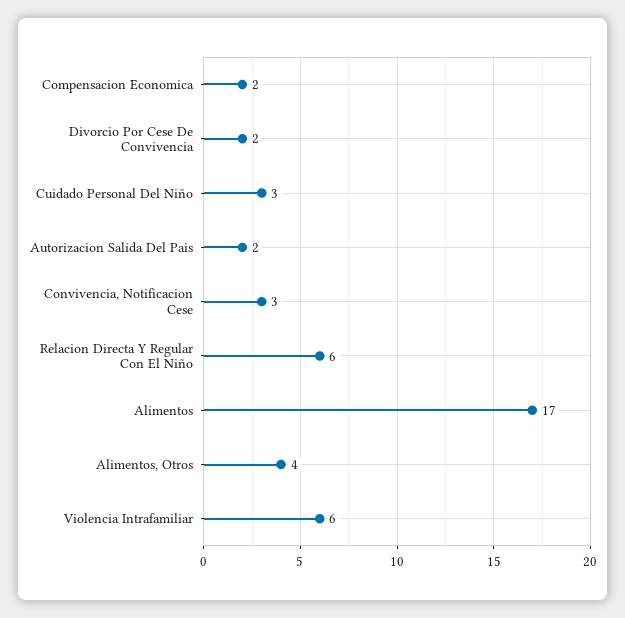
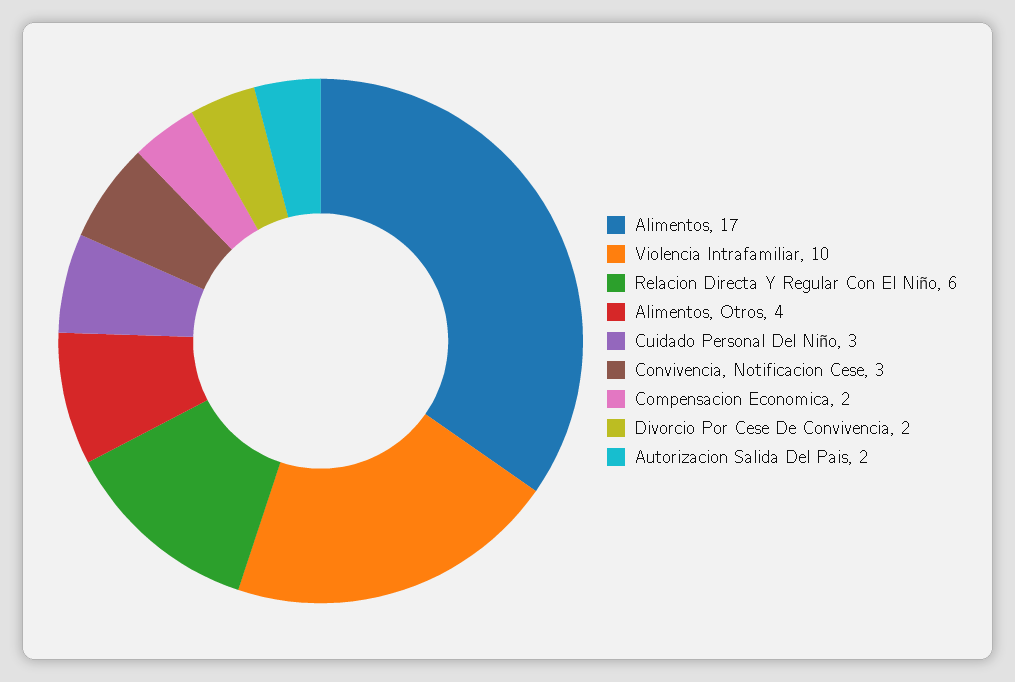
  {
    "Compensacion Economica": 2,
    "Divorcio Por Cese De Convivencia": 2,
    "Cuidado Personal Del Niño": 3,
    "Autorizacion Salida Del Pais": 2,
    "Convivencia, Notificacion Cese": 3,
    "Relacion Directa Y Regular Con El Niño": 6,
    "Alimentos": 17,
    "Alimentos, Otros": 4,
-   "Violencia Intrafamiliar": 6
+   "Violencia Intrafamiliar": 10
  }

